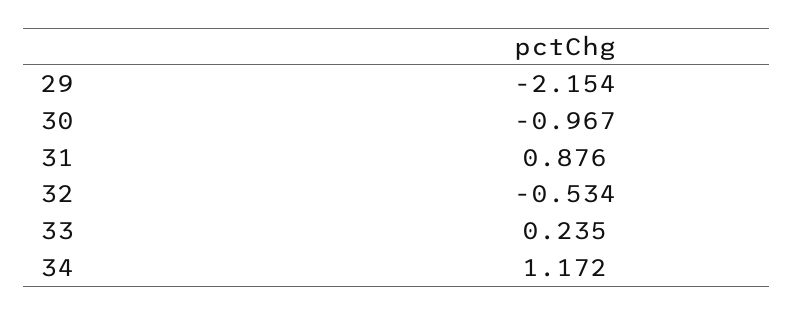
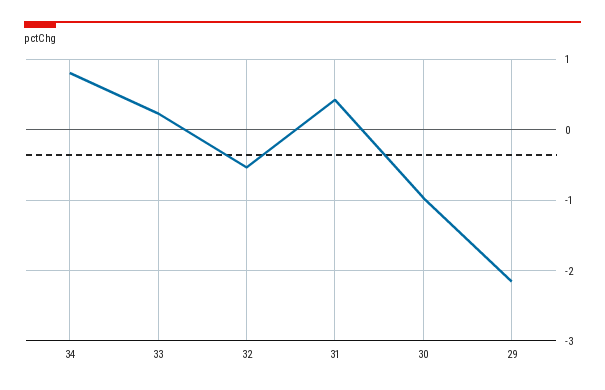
  {
    "29": -2.154,
    "30": -0.967,
-   "31": 0.876,
+   "31": 0.4,
    "32": -0.534,
    "33": 0.235,
-   "34": 1.172
+   "34": 0.8
  }

